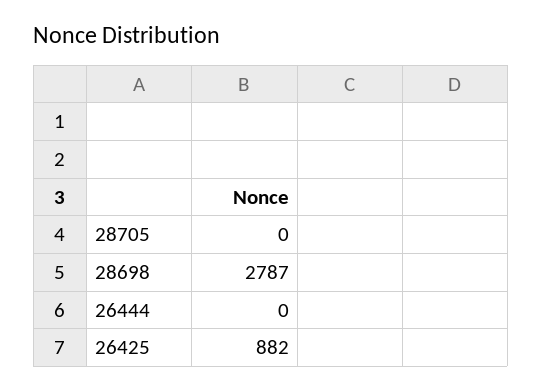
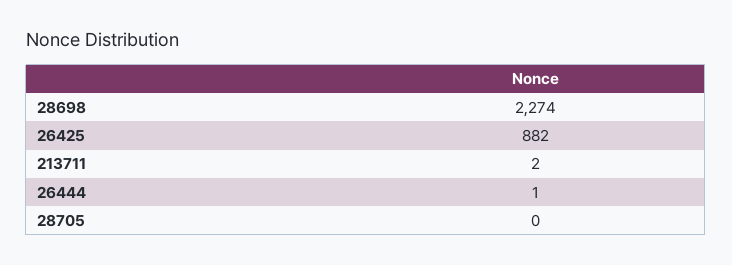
  {
    "28705": 0,
-   "28698": 2787,
+   "28698": 2274,
-   "26444": 0,
+   "26444": 1,
-   "26425": 882
+   "26425": 882,
+   "213711": 2
  }

